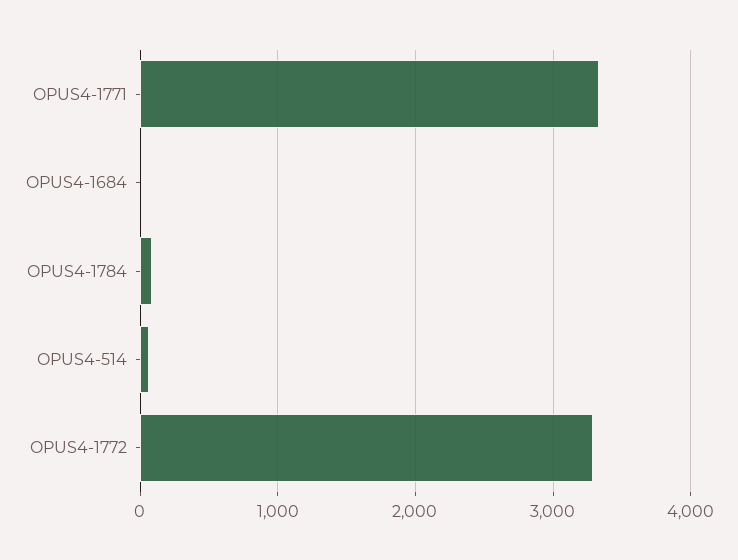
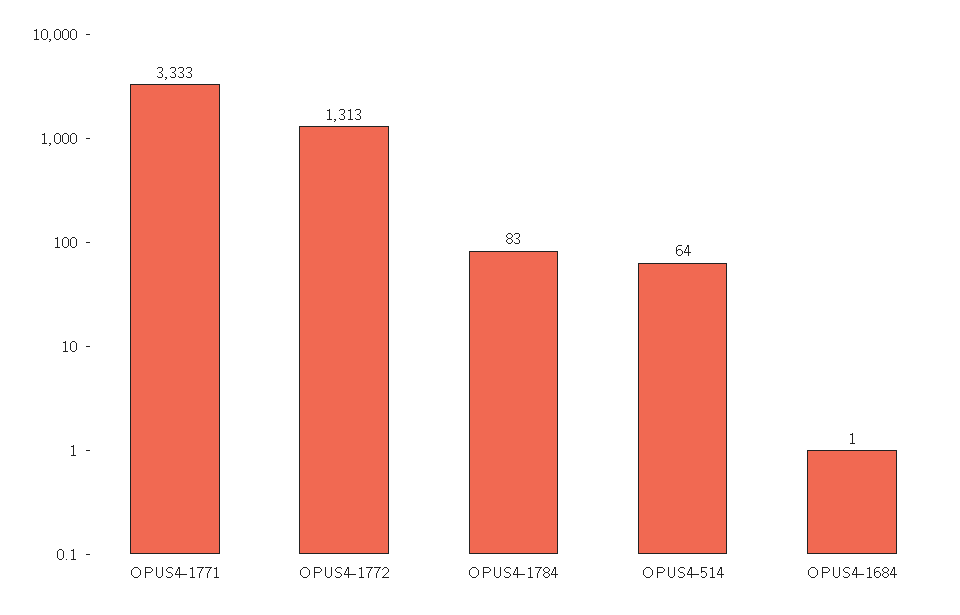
  {
    "OPUS4-1771": 3333,
    "OPUS4-1684": 1,
    "OPUS4-1784": 83,
    "OPUS4-514": 64,
-   "OPUS4-1772": 3300
+   "OPUS4-1772": 1313
  }

